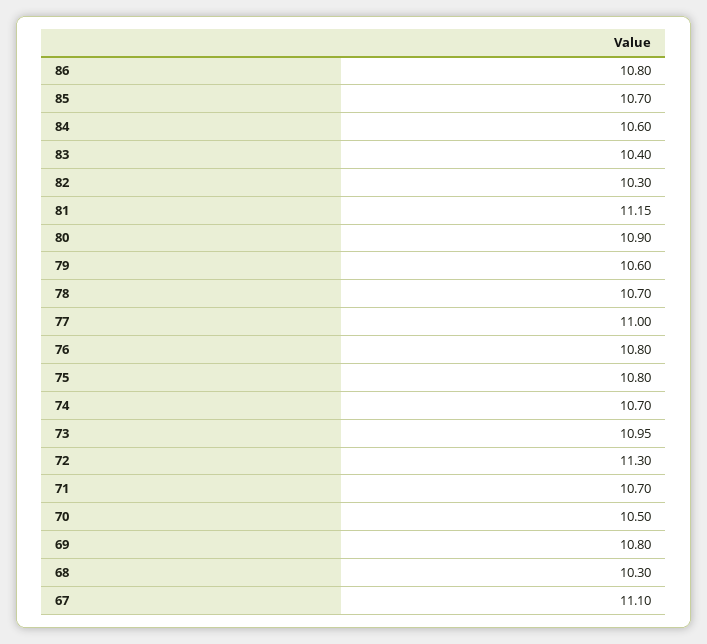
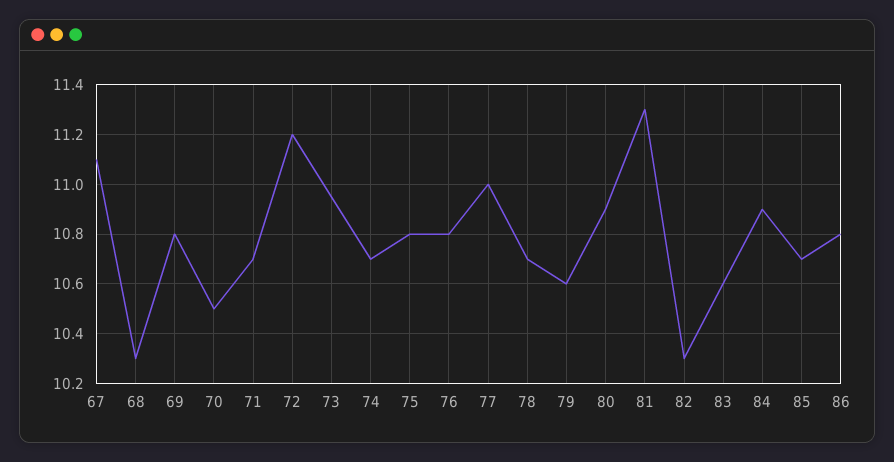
  {
    "86": 10.8,
    "85": 10.7,
-   "84": 10.6,
+   "84": 10.9,
-   "83": 10.4,
+   "83": 10.6,
    "82": 10.3,
-   "81": 11.15,
+   "81": 11.3,
    "80": 10.9,
    "79": 10.6,
    "78": 10.7,
    "77": 11,
    "76": 10.8,
    "75": 10.8,
    "74": 10.7,
    "73": 10.95,
-   "72": 11.3,
+   "72": 11.2,
    "71": 10.7,
    "70": 10.5,
    "69": 10.8,
    "68": 10.3,
    "67": 11.1
  }

